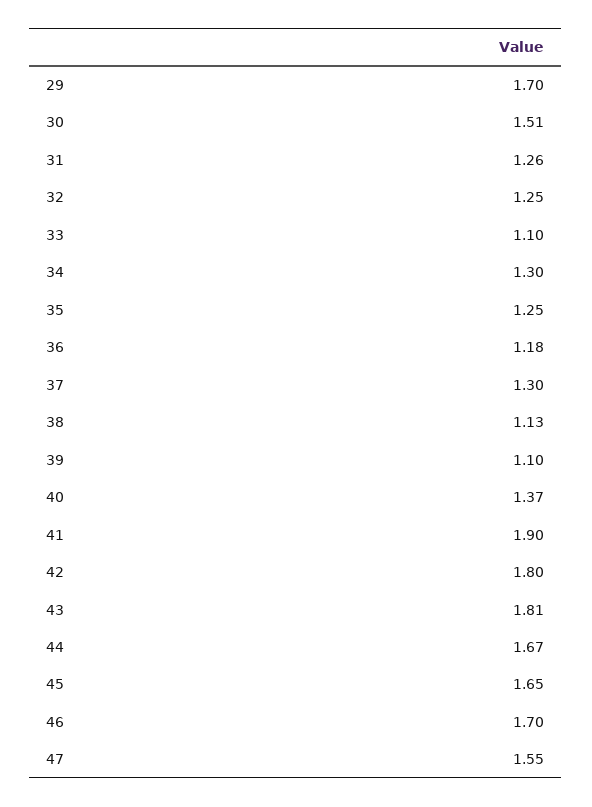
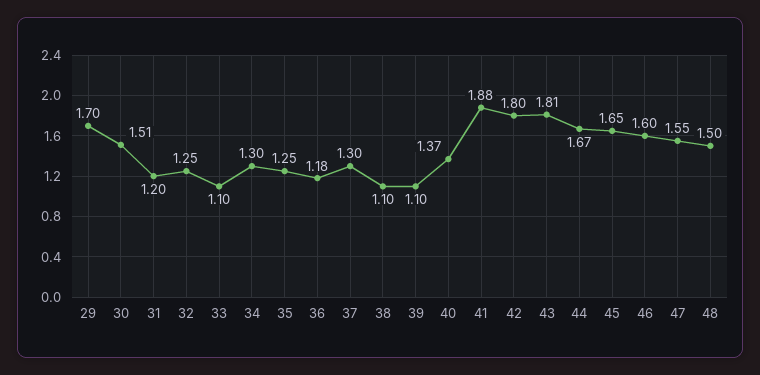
  {
    "29": 1.7,
    "30": 1.51,
-   "31": 1.26,
+   "31": 1.2,
    "32": 1.25,
    "33": 1.1,
    "34": 1.3,
    "35": 1.25,
    "36": 1.18,
    "37": 1.3,
-   "38": 1.13,
+   "38": 1.1,
    "39": 1.1,
    "40": 1.37,
-   "41": 1.9,
+   "41": 1.88,
    "42": 1.8,
    "43": 1.81,
    "44": 1.67,
    "45": 1.65,
-   "46": 1.7,
+   "46": 1.6,
-   "47": 1.55
+   "47": 1.55,
+   "48": 1.5
  }

